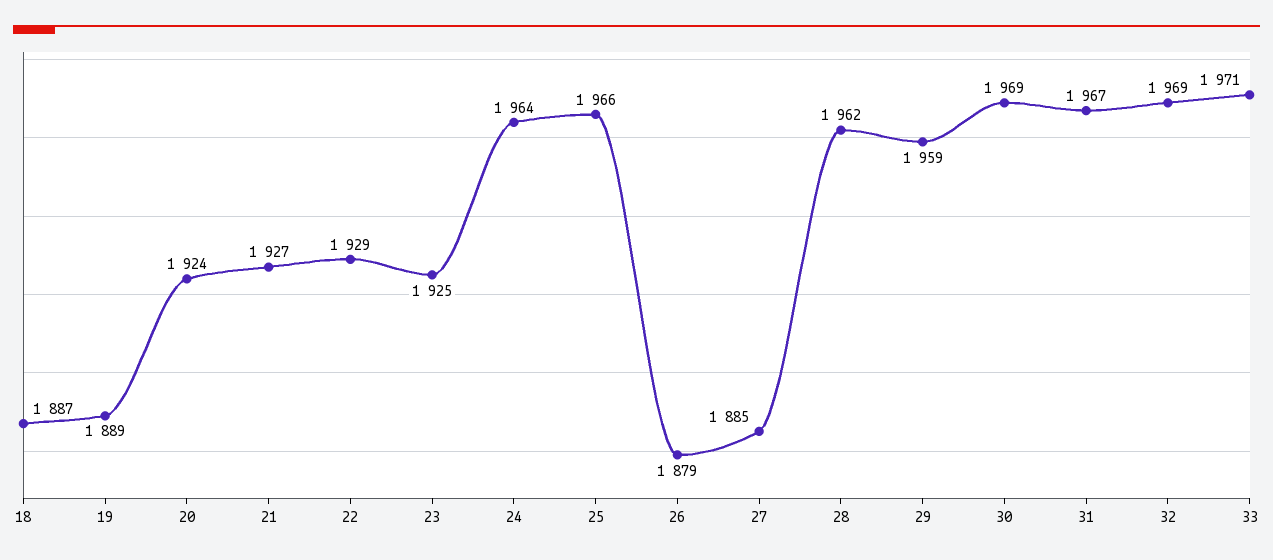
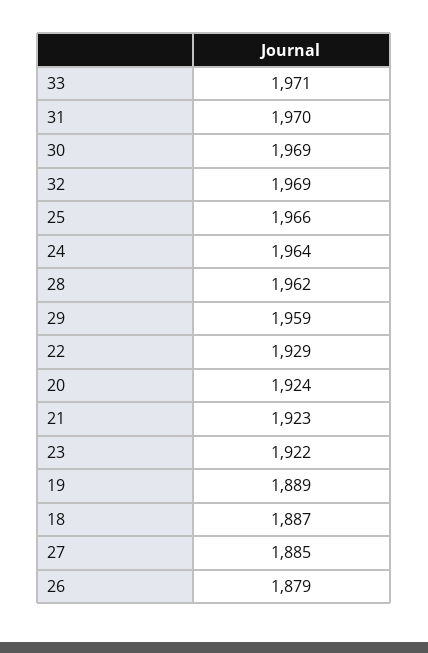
  {
    "18": 1887,
    "19": 1889,
    "20": 1924,
-   "21": 1927,
+   "21": 1923,
    "22": 1929,
-   "23": 1925,
+   "23": 1922,
    "24": 1964,
    "25": 1966,
    "26": 1879,
    "27": 1885,
    "28": 1962,
    "29": 1959,
    "30": 1969,
-   "31": 1967,
+   "31": 1970,
    "32": 1969,
    "33": 1971
  }

